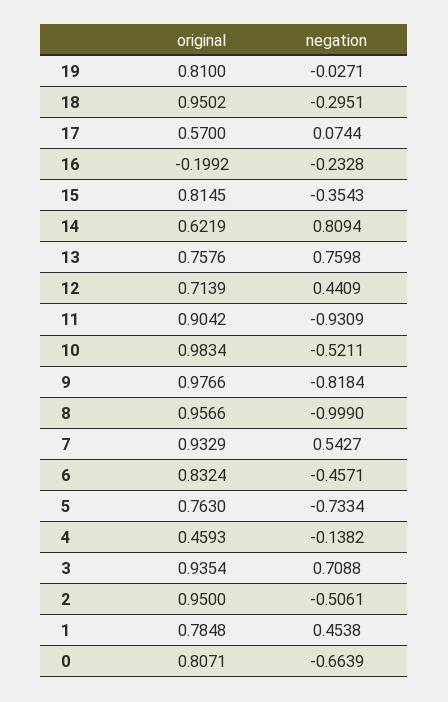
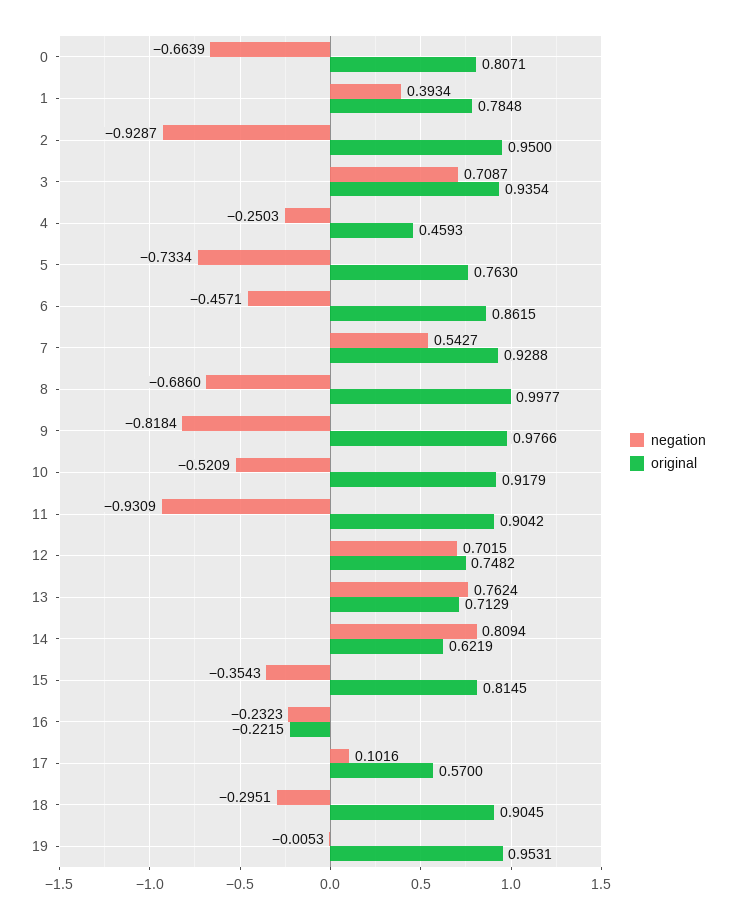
  {
    "original": {
-     "19": 0.81,
+     "19": 0.9531,
-     "18": 0.9502,
+     "18": 0.9045,
      "17": 0.57,
-     "16": -0.1992,
+     "16": -0.2215,
      "15": 0.8145,
      "14": 0.6219,
-     "13": 0.7576,
+     "13": 0.7129,
-     "12": 0.7139,
+     "12": 0.7482,
      "11": 0.9042,
-     "10": 0.9834,
+     "10": 0.9179,
      "9": 0.9766,
-     "8": 0.9566,
+     "8": 0.9977,
-     "7": 0.9329,
+     "7": 0.9288,
-     "6": 0.8324,
+     "6": 0.8615,
      "5": 0.763,
      "4": 0.4593,
      "3": 0.9354,
      "2": 0.95,
      "1": 0.7848,
      "0": 0.8071
    },
    "negation": {
-     "19": -0.0271,
+     "19": -0.0053,
      "18": -0.2951,
-     "17": 0.0744,
+     "17": 0.1016,
-     "16": -0.2328,
+     "16": -0.2323,
      "15": -0.3543,
      "14": 0.8094,
-     "13": 0.7598,
+     "13": 0.7624,
-     "12": 0.4409,
+     "12": 0.7015,
      "11": -0.9309,
-     "10": -0.5211,
+     "10": -0.5209,
      "9": -0.8184,
-     "8": -0.999,
+     "8": -0.686,
      "7": 0.5427,
      "6": -0.4571,
      "5": -0.7334,
-     "4": -0.1382,
+     "4": -0.2503,
-     "3": 0.7088,
+     "3": 0.7087,
-     "2": -0.5061,
+     "2": -0.9287,
-     "1": 0.4538,
+     "1": 0.3934,
      "0": -0.6639
    }
  }

